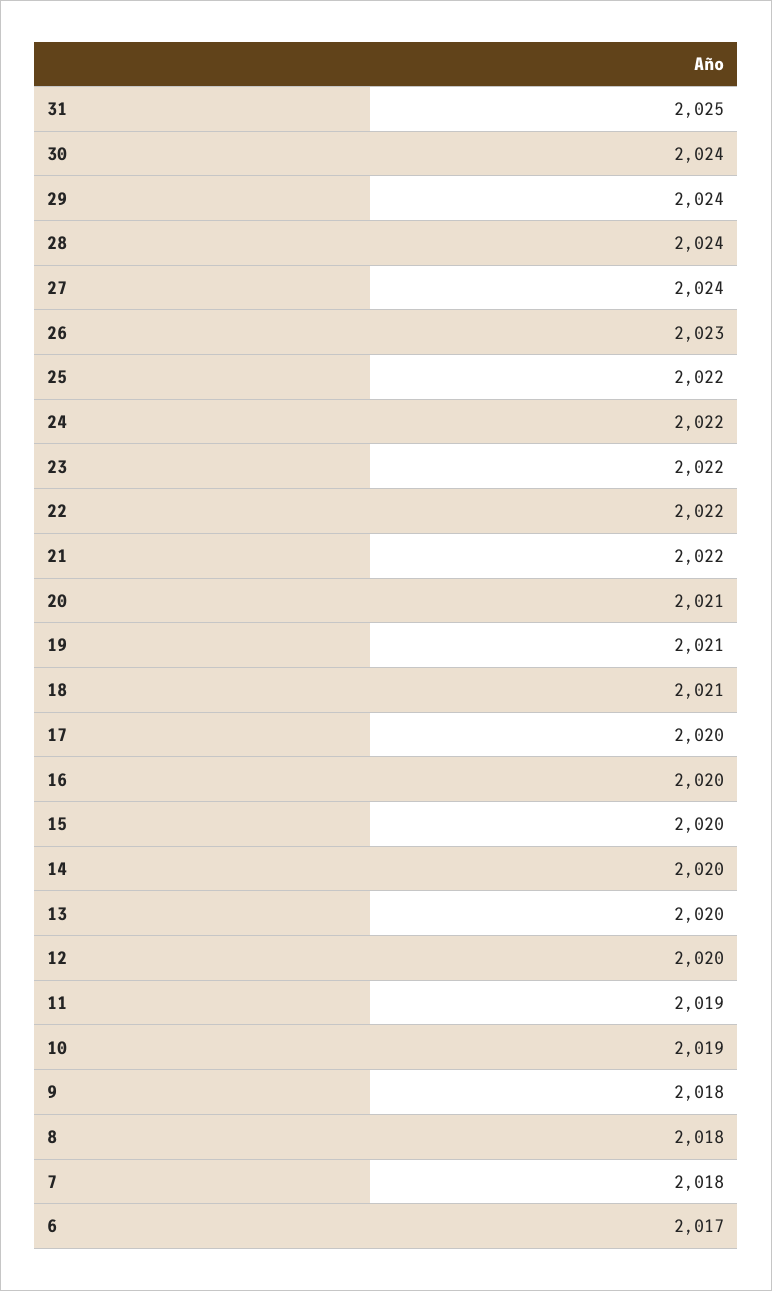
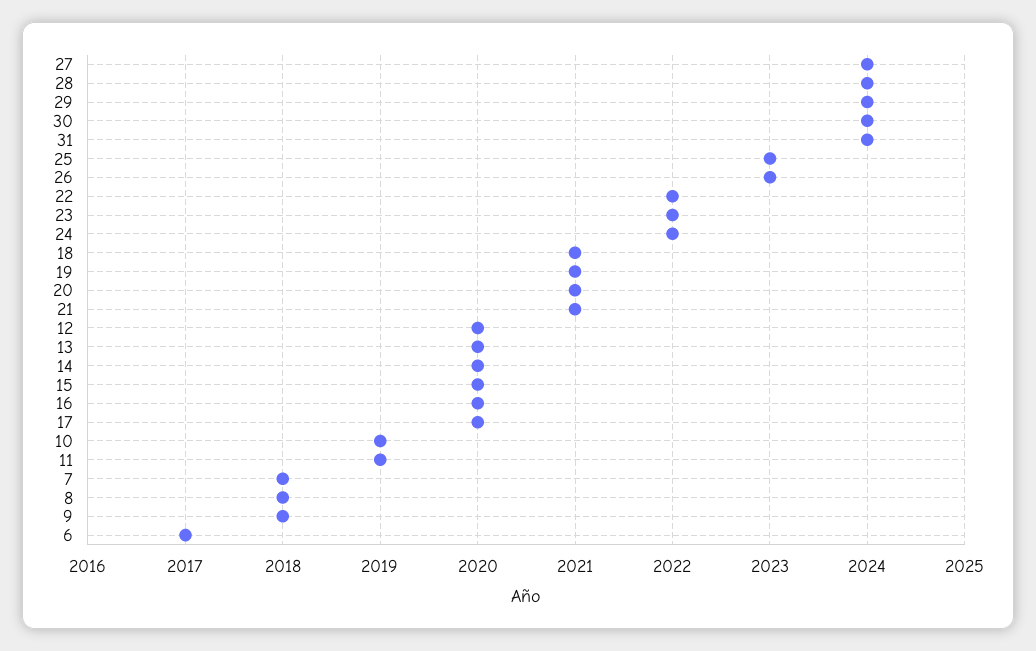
  {
-   "31": 2025,
+   "31": 2024,
    "30": 2024,
    "29": 2024,
    "28": 2024,
    "27": 2024,
    "26": 2023,
-   "25": 2022,
+   "25": 2023,
    "24": 2022,
    "23": 2022,
    "22": 2022,
-   "21": 2022,
+   "21": 2021,
    "20": 2021,
    "19": 2021,
    "18": 2021,
    "17": 2020,
    "16": 2020,
    "15": 2020,
    "14": 2020,
    "13": 2020,
    "12": 2020,
    "11": 2019,
    "10": 2019,
    "9": 2018,
    "8": 2018,
    "7": 2018,
    "6": 2017
  }

